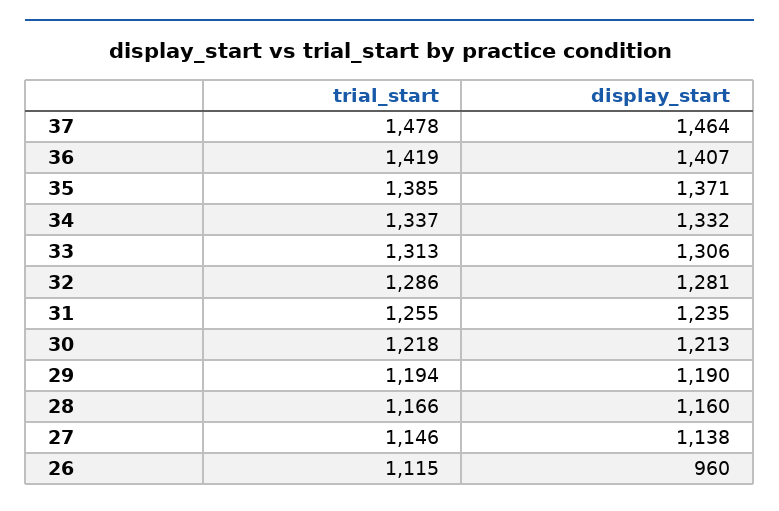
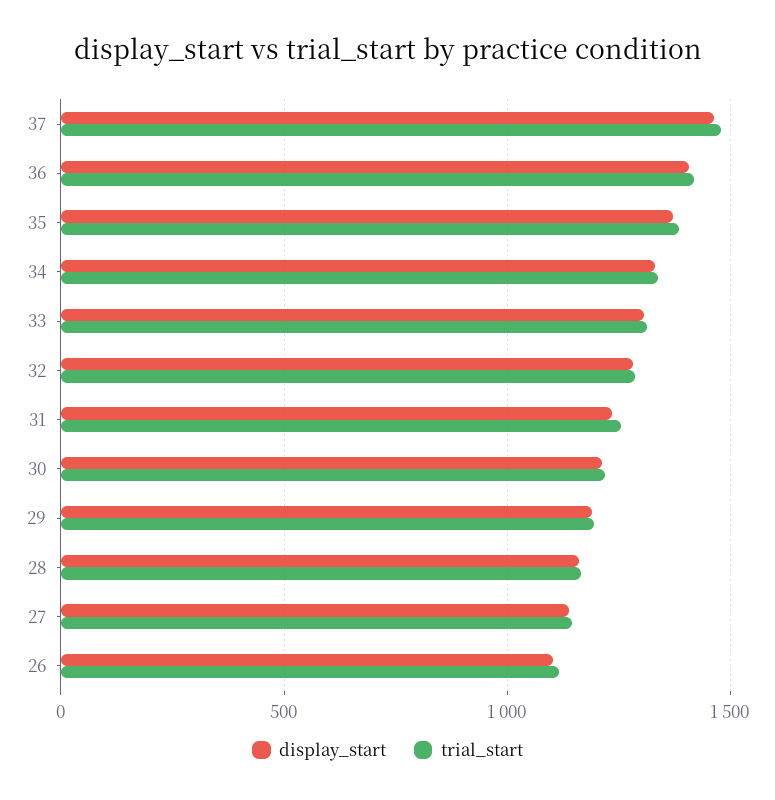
  {
    "trial_start": {
      "37": 1478,
      "36": 1419,
      "35": 1385,
      "34": 1337,
      "33": 1313,
      "32": 1286,
      "31": 1255,
      "30": 1218,
      "29": 1194,
      "28": 1166,
      "27": 1146,
      "26": 1115
    },
    "display_start": {
      "37": 1464,
      "36": 1407,
      "35": 1371,
      "34": 1332,
      "33": 1306,
      "32": 1281,
      "31": 1235,
      "30": 1213,
      "29": 1190,
      "28": 1160,
      "27": 1138,
-     "26": 960
+     "26": 1100
    }
  }

